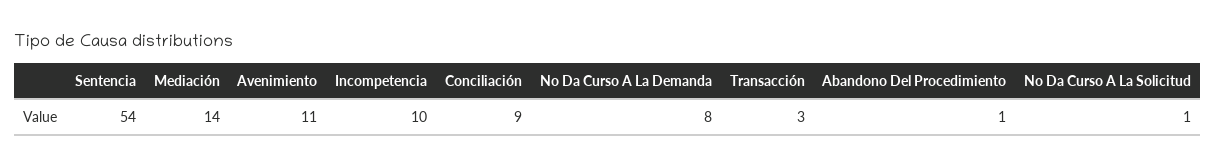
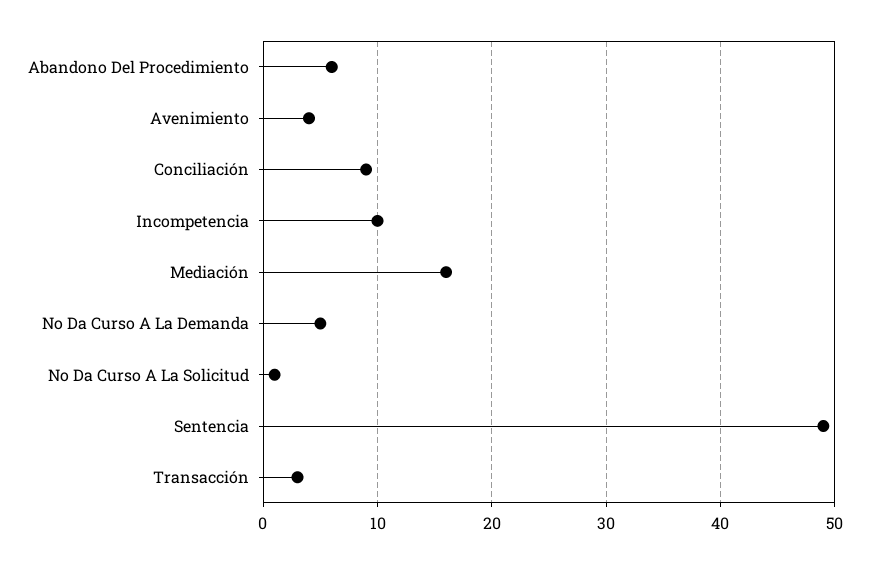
  {
-   "Sentencia": 54,
+   "Sentencia": 49,
-   "Mediación": 14,
+   "Mediación": 16,
-   "Avenimiento": 11,
+   "Avenimiento": 4,
    "Incompetencia": 10,
    "Conciliación": 9,
-   "No Da Curso A La Demanda": 8,
+   "No Da Curso A La Demanda": 5,
    "Transacción": 3,
-   "Abandono Del Procedimiento": 1,
+   "Abandono Del Procedimiento": 6,
    "No Da Curso A La Solicitud": 1
  }

